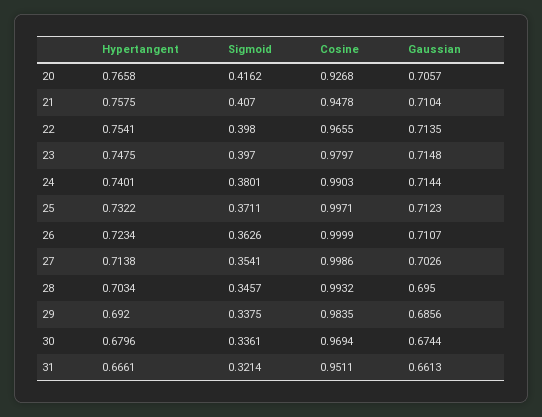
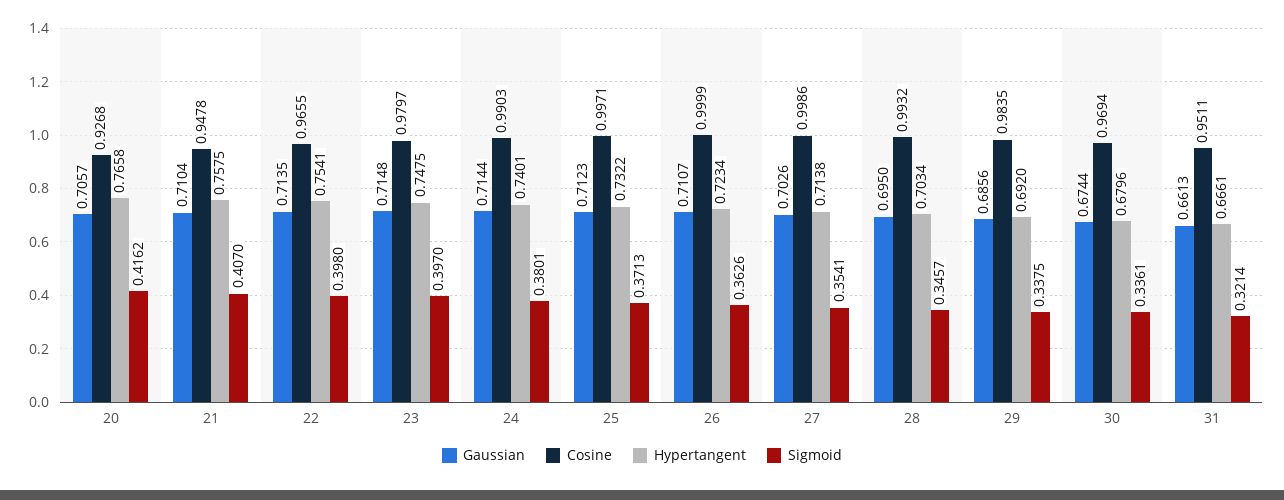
  {
    "Hypertangent": {
      "20": 0.7658,
      "21": 0.7575,
      "22": 0.7541,
      "23": 0.7475,
      "24": 0.7401,
      "25": 0.7322,
      "26": 0.7234,
      "27": 0.7138,
      "28": 0.7034,
      "29": 0.692,
      "30": 0.6796,
      "31": 0.6661
    },
    "Sigmoid": {
      "20": 0.4162,
      "21": 0.407,
      "22": 0.398,
      "23": 0.397,
      "24": 0.3801,
-     "25": 0.3711,
+     "25": 0.3713,
      "26": 0.3626,
      "27": 0.3541,
      "28": 0.3457,
      "29": 0.3375,
      "30": 0.3361,
      "31": 0.3214
    },
    "Cosine": {
      "20": 0.9268,
      "21": 0.9478,
      "22": 0.9655,
      "23": 0.9797,
      "24": 0.9903,
      "25": 0.9971,
      "26": 0.9999,
      "27": 0.9986,
      "28": 0.9932,
      "29": 0.9835,
      "30": 0.9694,
      "31": 0.9511
    },
    "Gaussian": {
      "20": 0.7057,
      "21": 0.7104,
      "22": 0.7135,
      "23": 0.7148,
      "24": 0.7144,
      "25": 0.7123,
      "26": 0.7107,
      "27": 0.7026,
      "28": 0.695,
      "29": 0.6856,
      "30": 0.6744,
      "31": 0.6613
    }
  }

